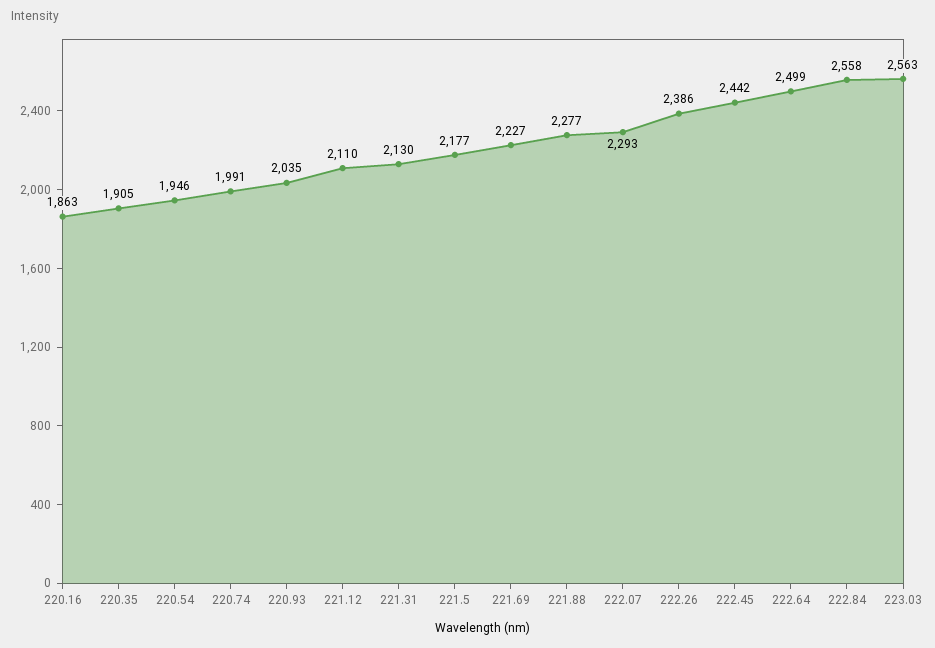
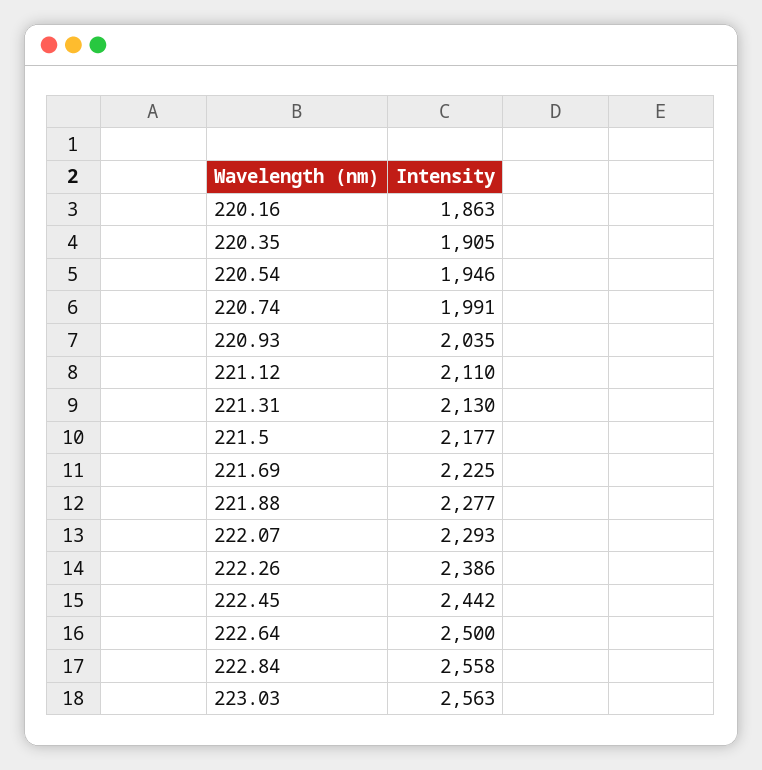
  {
    "220.16": 1863,
    "220.35": 1905,
    "220.54": 1946,
    "220.74": 1991,
    "220.93": 2035,
    "221.12": 2110,
    "221.31": 2130,
    "221.5": 2177,
-   "221.69": 2227,
+   "221.69": 2225,
    "221.88": 2277,
    "222.07": 2293,
    "222.26": 2386,
    "222.45": 2442,
-   "222.64": 2499,
+   "222.64": 2500,
    "222.84": 2558,
    "223.03": 2563
  }

